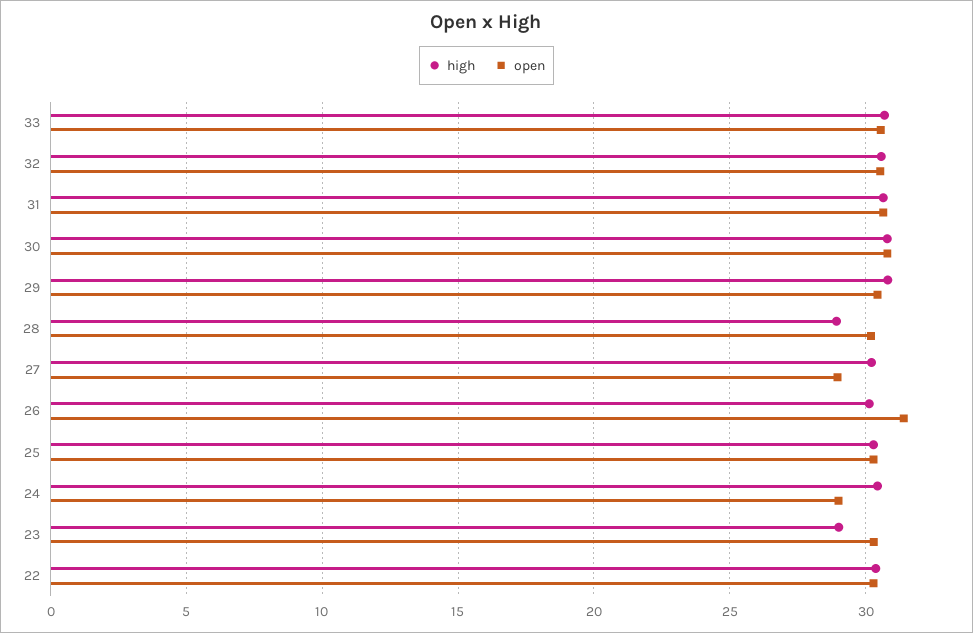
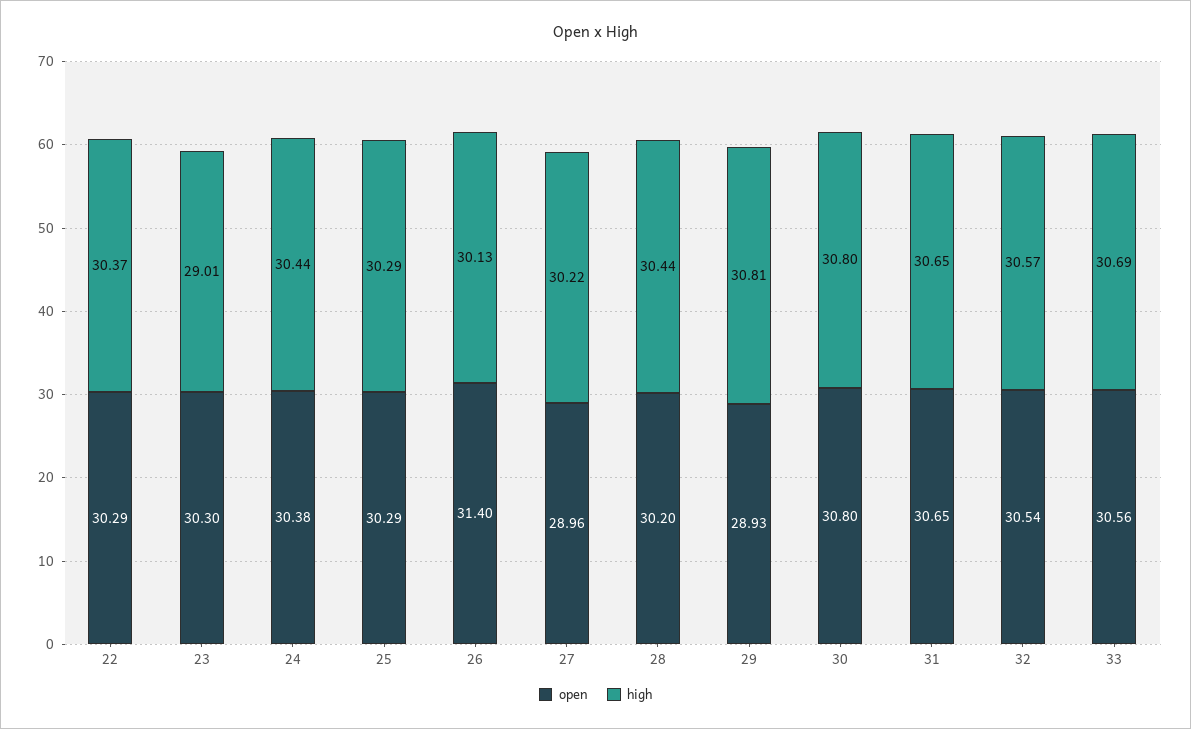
  {
    "high": {
      "33": 30.69,
      "32": 30.57,
      "31": 30.65,
      "30": 30.8,
      "29": 30.81,
-     "28": 29,
+     "28": 30.44,
      "27": 30.22,
      "26": 30.13,
      "25": 30.29,
      "24": 30.44,
      "23": 29.01,
      "22": 30.37
    },
    "open": {
      "33": 30.56,
      "32": 30.54,
      "31": 30.65,
      "30": 30.8,
-     "29": 30.5,
+     "29": 28.93,
      "28": 30.2,
      "27": 28.96,
      "26": 31.4,
      "25": 30.29,
-     "24": 29,
+     "24": 30.38,
      "23": 30.3,
      "22": 30.29
    }
  }

